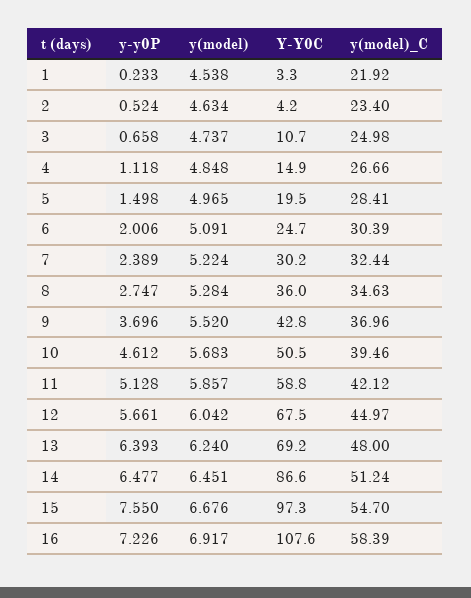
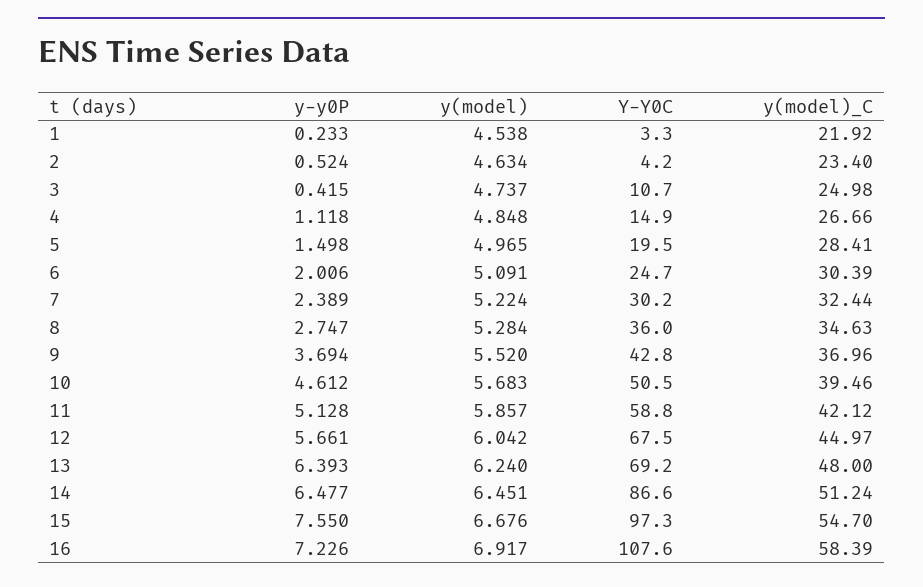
  {
    "y-y0P": {
      "1": 0.233,
      "2": 0.524,
-     "3": 0.658,
+     "3": 0.415,
      "4": 1.118,
      "5": 1.498,
      "6": 2.006,
      "7": 2.389,
      "8": 2.747,
-     "9": 3.696,
+     "9": 3.694,
      "10": 4.612,
      "11": 5.128,
      "12": 5.661,
      "13": 6.393,
      "14": 6.477,
      "15": 7.55,
      "16": 7.226
    },
    "y(model)": {
      "1": 4.538,
      "2": 4.634,
      "3": 4.737,
      "4": 4.848,
      "5": 4.965,
      "6": 5.091,
      "7": 5.224,
      "8": 5.284,
      "9": 5.52,
      "10": 5.683,
      "11": 5.857,
      "12": 6.042,
      "13": 6.24,
      "14": 6.451,
      "15": 6.676,
      "16": 6.917
    },
    "Y-Y0C": {
      "1": 3.3,
      "2": 4.2,
      "3": 10.7,
      "4": 14.9,
      "5": 19.5,
      "6": 24.7,
      "7": 30.2,
      "8": 36,
      "9": 42.8,
      "10": 50.5,
      "11": 58.8,
      "12": 67.5,
      "13": 69.2,
      "14": 86.6,
      "15": 97.3,
      "16": 107.6
    },
    "y(model)_C": {
      "1": 21.92,
      "2": 23.4,
      "3": 24.98,
      "4": 26.66,
      "5": 28.41,
      "6": 30.39,
      "7": 32.44,
      "8": 34.63,
      "9": 36.96,
      "10": 39.46,
      "11": 42.12,
      "12": 44.97,
      "13": 48,
      "14": 51.24,
      "15": 54.7,
      "16": 58.39
    }
  }

